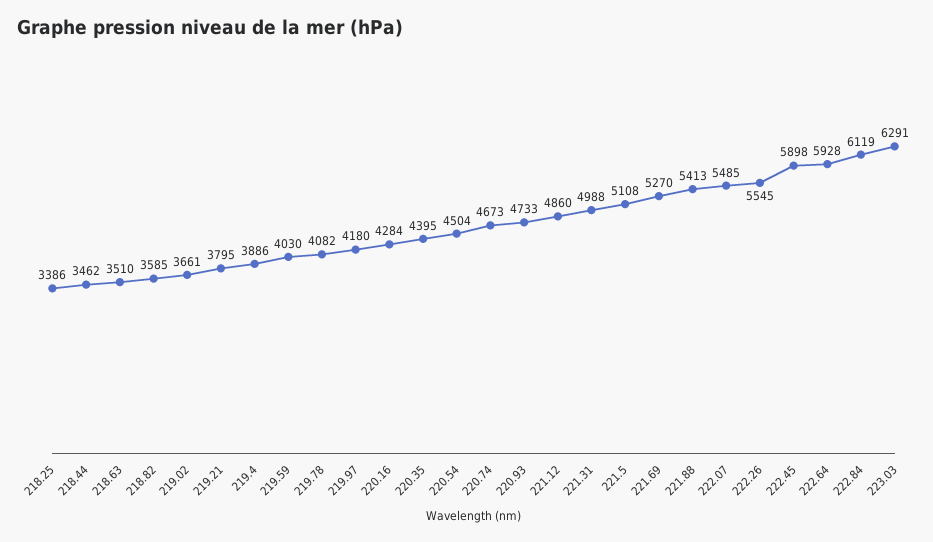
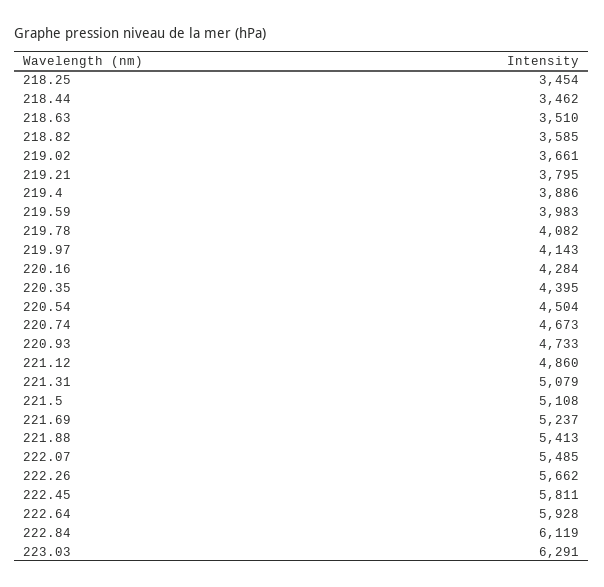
  {
-   "218.25": 3386,
+   "218.25": 3454,
    "218.44": 3462,
    "218.63": 3510,
    "218.82": 3585,
    "219.02": 3661,
    "219.21": 3795,
    "219.4": 3886,
-   "219.59": 4030,
+   "219.59": 3983,
    "219.78": 4082,
-   "219.97": 4180,
+   "219.97": 4143,
    "220.16": 4284,
    "220.35": 4395,
    "220.54": 4504,
    "220.74": 4673,
    "220.93": 4733,
    "221.12": 4860,
-   "221.31": 4988,
+   "221.31": 5079,
    "221.5": 5108,
-   "221.69": 5270,
+   "221.69": 5237,
    "221.88": 5413,
    "222.07": 5485,
-   "222.26": 5545,
+   "222.26": 5662,
-   "222.45": 5898,
+   "222.45": 5811,
    "222.64": 5928,
    "222.84": 6119,
    "223.03": 6291
  }

